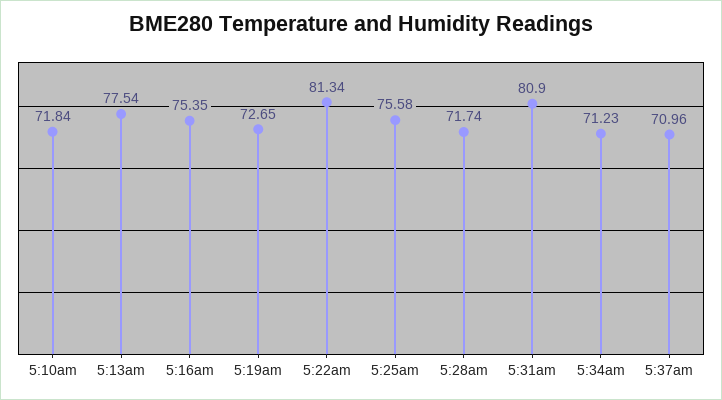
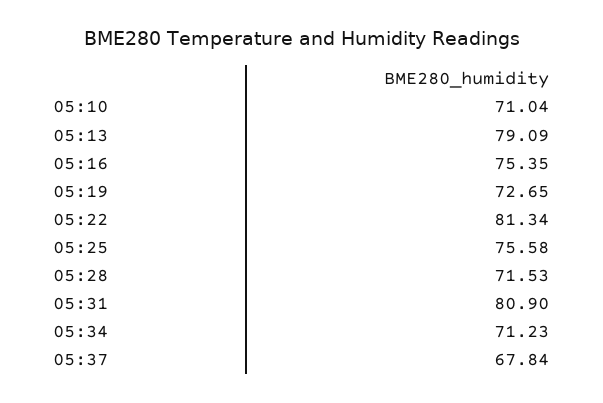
  {
-   "5:10am": 71.84,
+   "5:10am": 71.04,
-   "5:13am": 77.54,
+   "5:13am": 79.09,
    "5:16am": 75.35,
    "5:19am": 72.65,
    "5:22am": 81.34,
    "5:25am": 75.58,
-   "5:28am": 71.74,
+   "5:28am": 71.53,
    "5:31am": 80.9,
    "5:34am": 71.23,
-   "5:37am": 70.96
+   "5:37am": 67.84
  }

